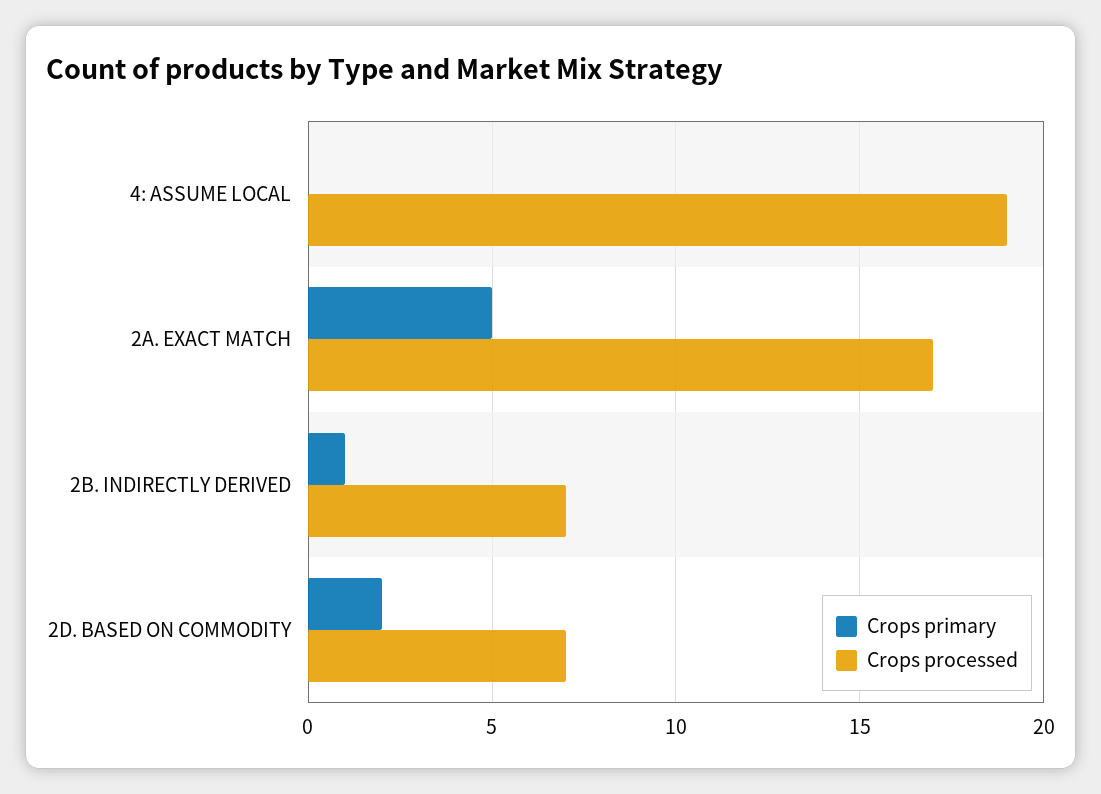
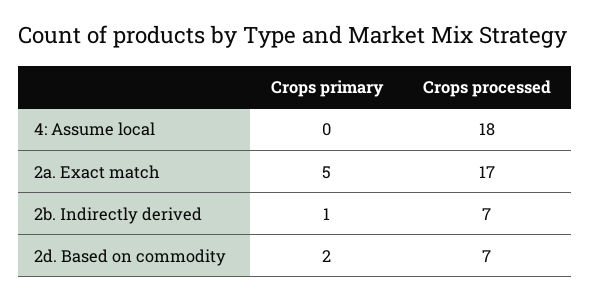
  {
    "Crops primary": {
      "4: ASSUME LOCAL": 0,
      "2A. EXACT MATCH": 5,
      "2B. INDIRECTLY DERIVED": 1,
      "2D. BASED ON COMMODITY": 2
    },
    "Crops processed": {
-     "4: ASSUME LOCAL": 19,
+     "4: ASSUME LOCAL": 18,
      "2A. EXACT MATCH": 17,
      "2B. INDIRECTLY DERIVED": 7,
      "2D. BASED ON COMMODITY": 7
    }
  }

